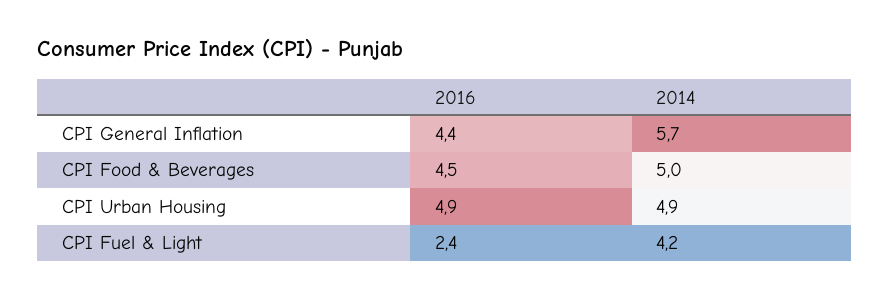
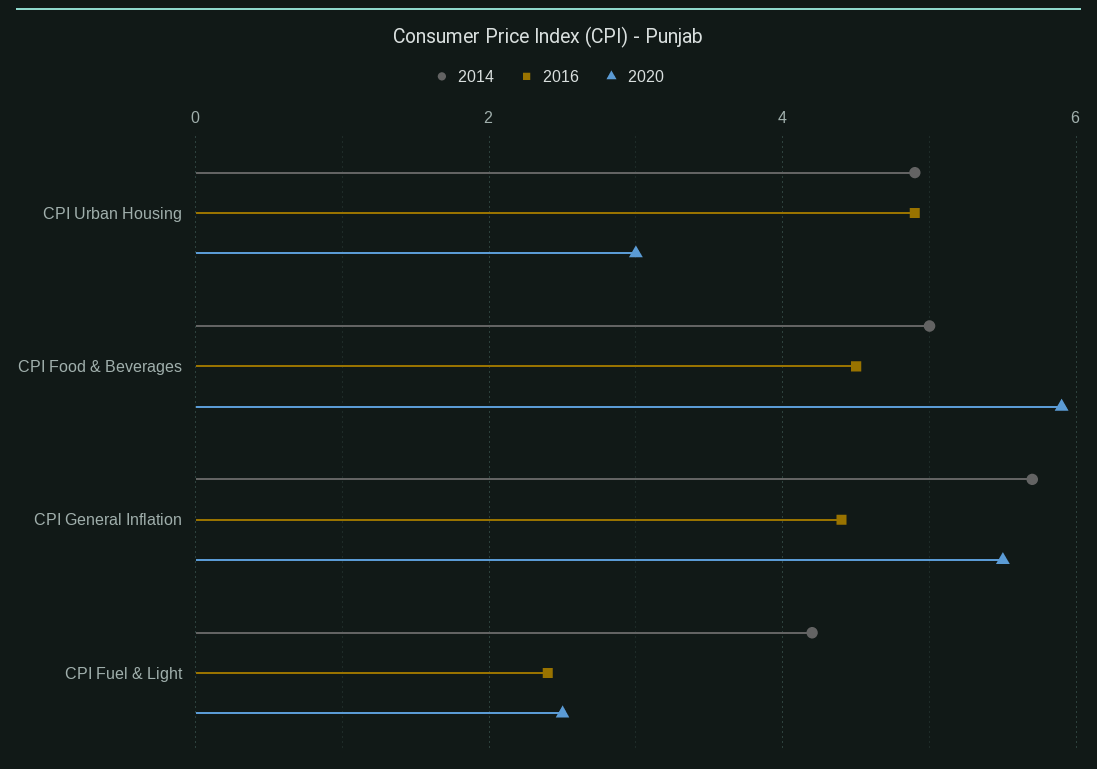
  {
    "2016": {
      "CPI General Inflation": 4.4,
      "CPI Food & Beverages": 4.5,
      "CPI Urban Housing": 4.9,
      "CPI Fuel & Light": 2.4
    },
    "2014": {
      "CPI General Inflation": 5.7,
      "CPI Food & Beverages": 5,
      "CPI Urban Housing": 4.9,
      "CPI Fuel & Light": 4.2
-   }
+   },
+   "2020": {
+     "CPI Urban Housing": 3,
+     "CPI Food & Beverages": 6,
+     "CPI General Inflation": 5.5,
+     "CPI Fuel & Light": 2.5
+   }
  }

